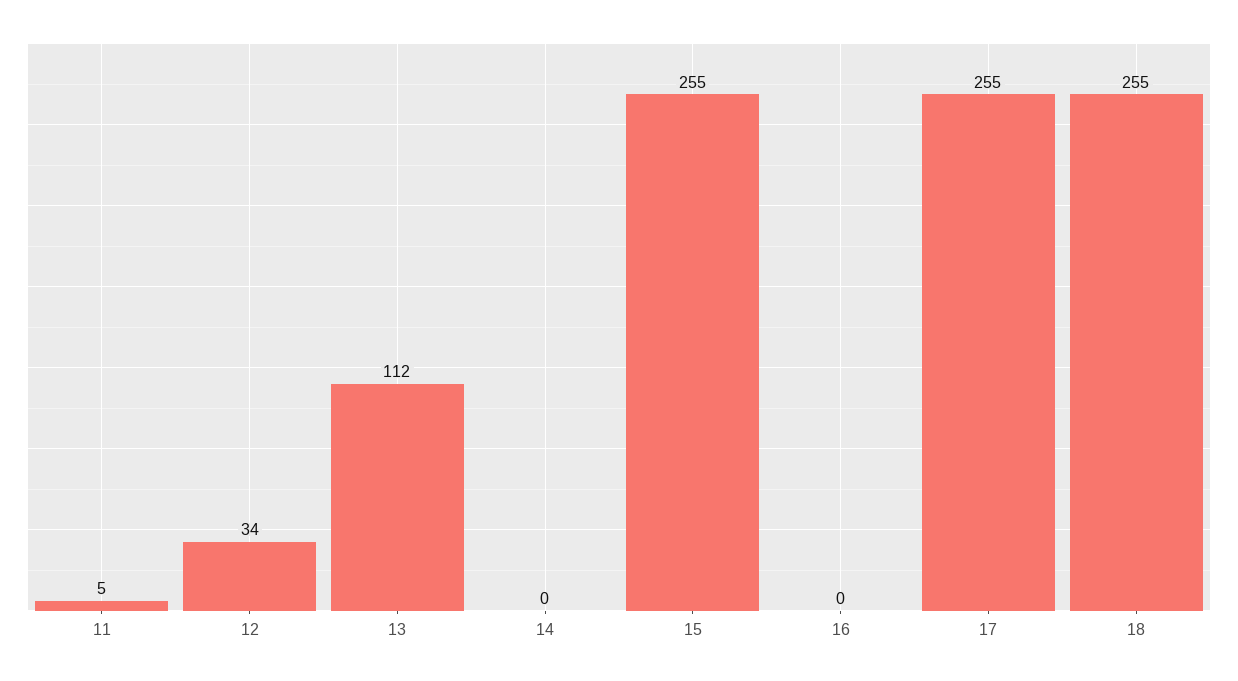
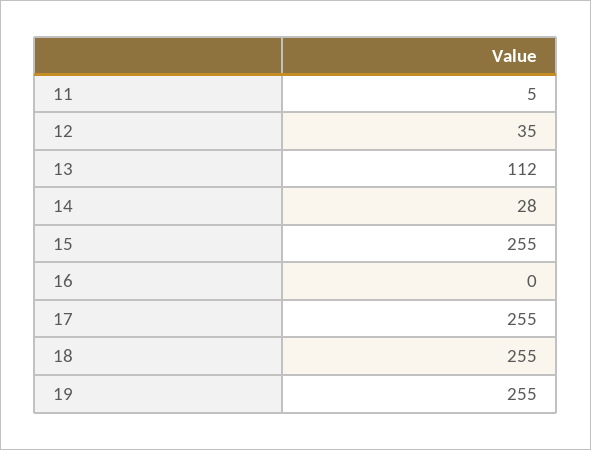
  {
    "11": 5,
-   "12": 34,
+   "12": 35,
    "13": 112,
-   "14": 0,
+   "14": 28,
    "15": 255,
    "16": 0,
    "17": 255,
-   "18": 255
+   "18": 255,
+   "19": 255
  }

